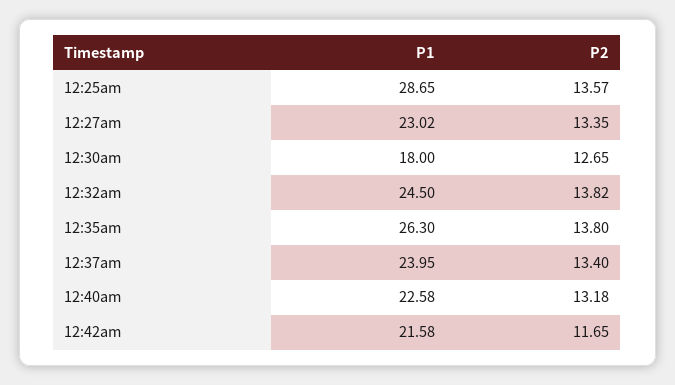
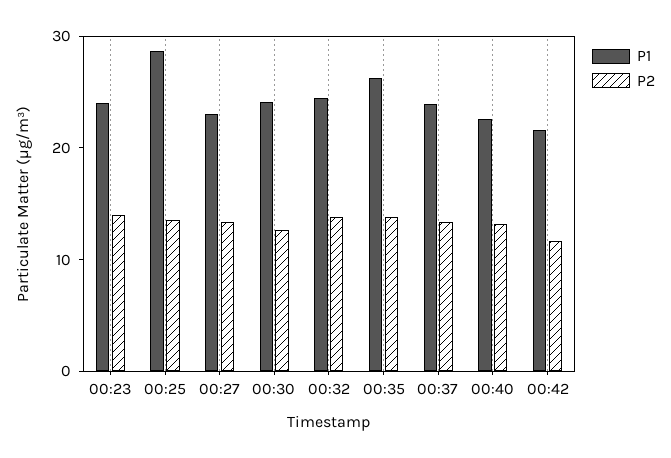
  {
    "P1": {
      "12:25am": 28.65,
      "12:27am": 23.02,
-     "12:30am": 18,
+     "12:30am": 24,
      "12:32am": 24.5,
      "12:35am": 26.3,
      "12:37am": 23.95,
      "12:40am": 22.58,
-     "12:42am": 21.58
+     "12:42am": 21.58,
+     "00:23": 24
    },
    "P2": {
      "12:25am": 13.57,
      "12:27am": 13.35,
      "12:30am": 12.65,
      "12:32am": 13.82,
      "12:35am": 13.8,
      "12:37am": 13.4,
      "12:40am": 13.18,
-     "12:42am": 11.65
+     "12:42am": 11.65,
+     "00:23": 14
    }
  }

